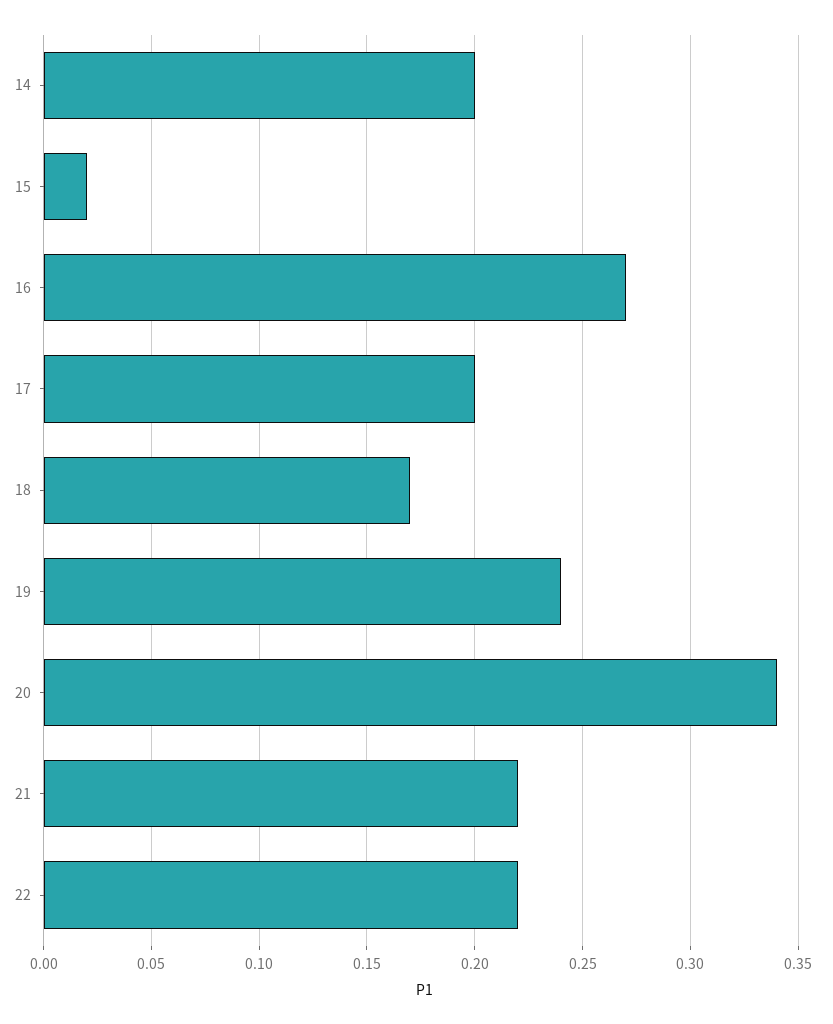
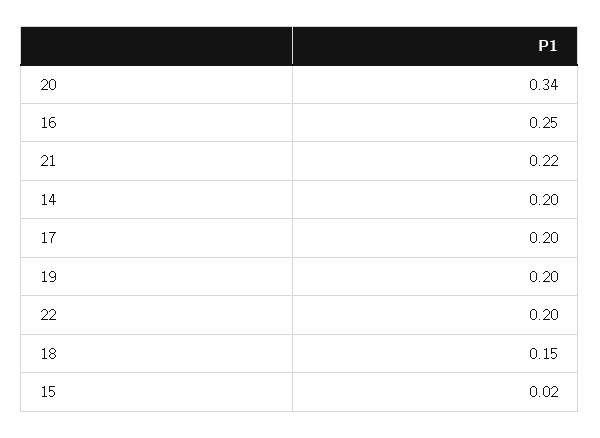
  {
    "14": 0.2,
    "15": 0.02,
-   "16": 0.27,
+   "16": 0.25,
    "17": 0.2,
-   "18": 0.17,
+   "18": 0.15,
-   "19": 0.24,
+   "19": 0.2,
    "20": 0.34,
    "21": 0.22,
-   "22": 0.22
+   "22": 0.2
  }

